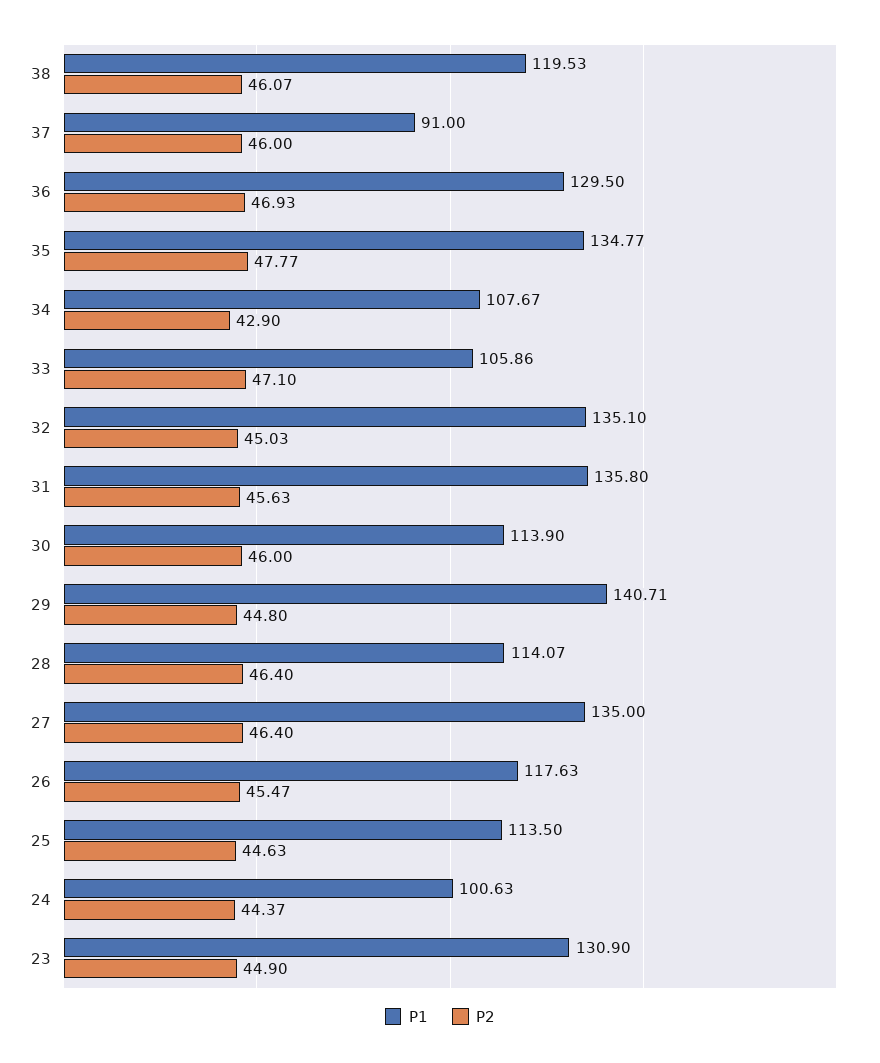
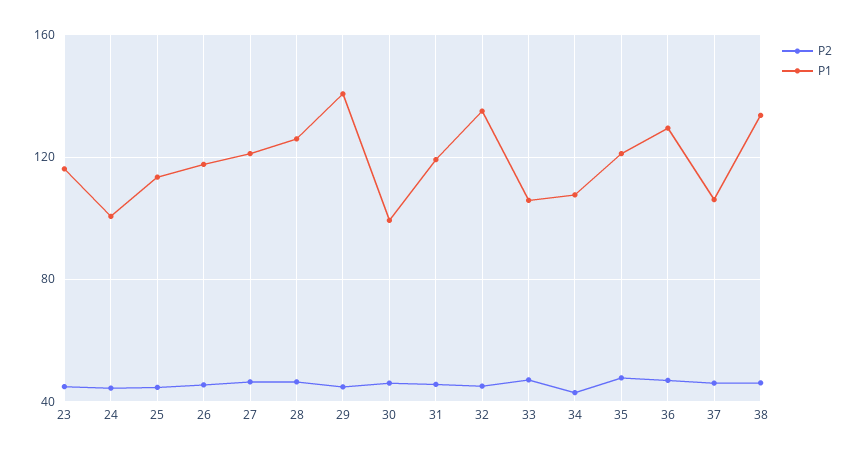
  {
    "P1": {
-     "38": 119.53,
+     "38": 135,
-     "37": 91,
+     "37": 105,
      "36": 129.5,
-     "35": 134.77,
+     "35": 120,
      "34": 107.67,
      "33": 105.86,
      "32": 135.1,
-     "31": 135.8,
+     "31": 120,
-     "30": 113.9,
+     "30": 100,
      "29": 140.71,
-     "28": 114.07,
+     "28": 125,
-     "27": 135,
+     "27": 120,
      "26": 117.63,
      "25": 113.5,
      "24": 100.63,
-     "23": 130.9
+     "23": 115
    },
    "P2": {
      "38": 46.07,
      "37": 46,
      "36": 46.93,
      "35": 47.77,
      "34": 42.9,
      "33": 47.1,
      "32": 45.03,
      "31": 45.63,
      "30": 46,
      "29": 44.8,
      "28": 46.4,
      "27": 46.4,
      "26": 45.47,
      "25": 44.63,
      "24": 44.37,
      "23": 44.9
    }
  }

